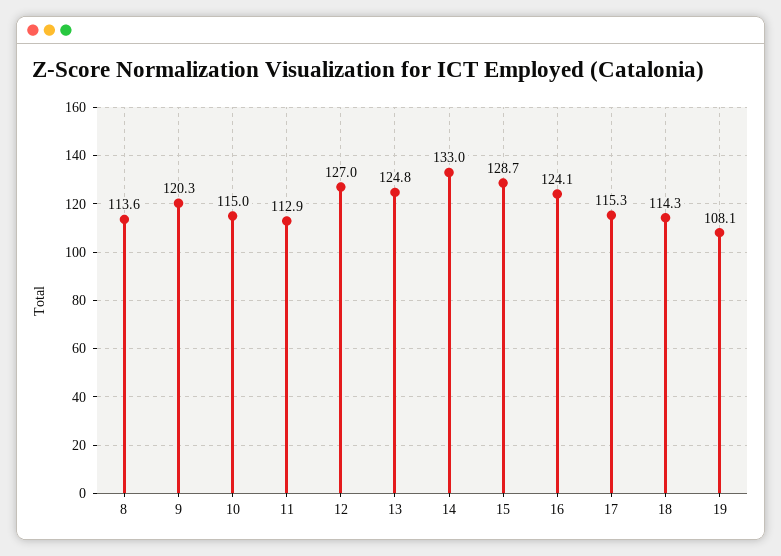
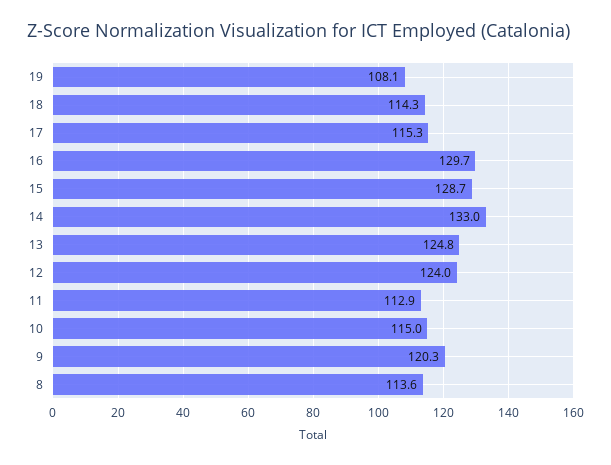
  {
    "8": 113.6,
    "9": 120.3,
    "10": 115,
    "11": 112.9,
-   "12": 127,
+   "12": 124,
    "13": 124.8,
    "14": 133,
    "15": 128.7,
-   "16": 124.1,
+   "16": 129.7,
    "17": 115.3,
    "18": 114.3,
    "19": 108.1
  }

